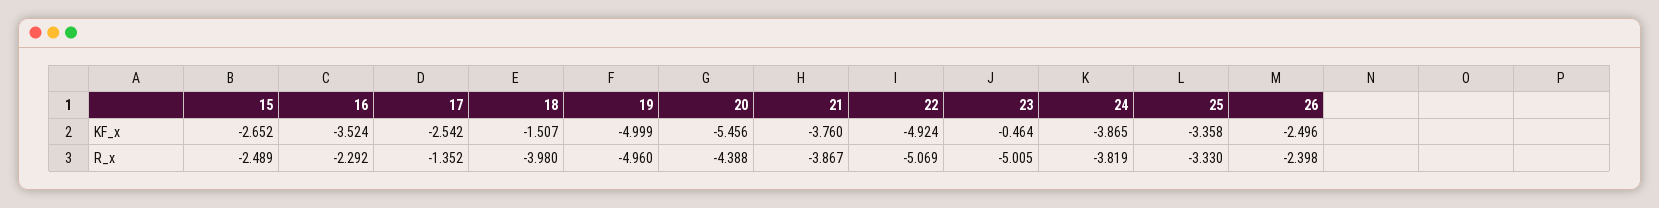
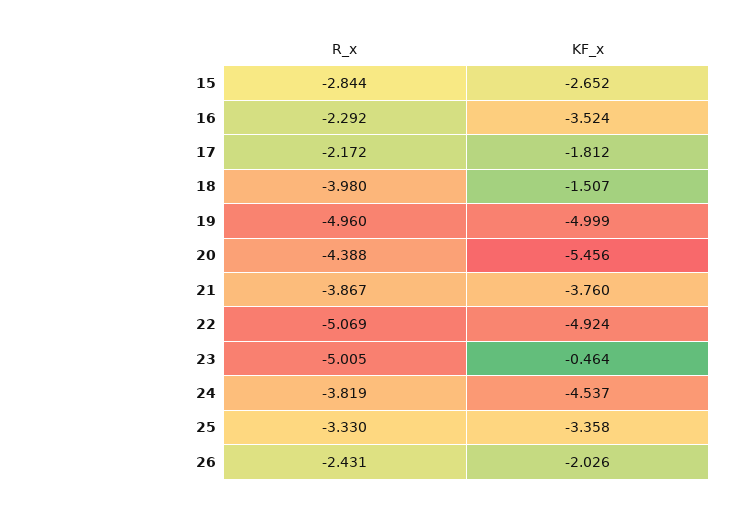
  {
    "15": {
      "KF_x": -2.652,
-     "R_x": -2.489
+     "R_x": -2.844
    },
    "16": {
      "KF_x": -3.524,
      "R_x": -2.292
    },
    "17": {
-     "KF_x": -2.542,
+     "KF_x": -1.812,
-     "R_x": -1.352
+     "R_x": -2.172
    },
    "18": {
      "KF_x": -1.507,
      "R_x": -3.98
    },
    "19": {
      "KF_x": -4.999,
      "R_x": -4.96
    },
    "20": {
      "KF_x": -5.456,
      "R_x": -4.388
    },
    "21": {
      "KF_x": -3.76,
      "R_x": -3.867
    },
    "22": {
      "KF_x": -4.924,
      "R_x": -5.069
    },
    "23": {
      "KF_x": -0.464,
      "R_x": -5.005
    },
    "24": {
-     "KF_x": -3.865,
+     "KF_x": -4.537,
      "R_x": -3.819
    },
    "25": {
      "KF_x": -3.358,
      "R_x": -3.33
    },
    "26": {
-     "KF_x": -2.496,
+     "KF_x": -2.026,
-     "R_x": -2.398
+     "R_x": -2.431
    }
  }

